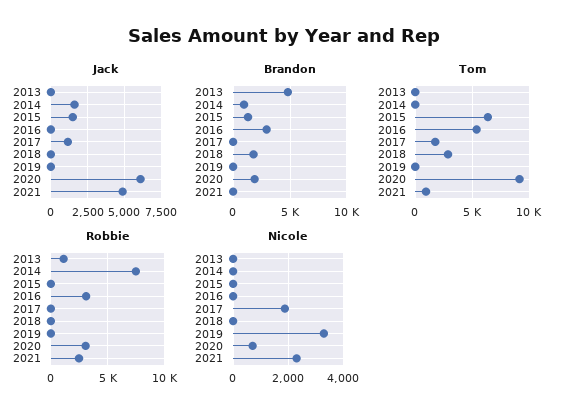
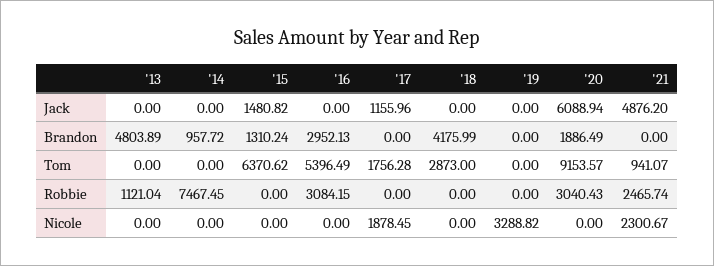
  {
    "Jack": {
      "2013": 0,
-     "2014": 1500,
+     "2014": 0,
      "2015": 1480.82,
      "2016": 0,
      "2017": 1155.96,
      "2018": 0,
      "2019": 0,
      "2020": 6088.94,
      "2021": 4876.2
    },
    "Brandon": {
      "2013": 4803.89,
      "2014": 957.72,
      "2015": 1310.24,
      "2016": 2952.13,
      "2017": 0,
-     "2018": 2000,
+     "2018": 4175.99,
      "2019": 0,
      "2020": 1886.49,
      "2021": 0
    },
    "Tom": {
      "2013": 0,
      "2014": 0,
      "2015": 6370.62,
      "2016": 5396.49,
      "2017": 1756.28,
      "2018": 2873,
      "2019": 0,
      "2020": 9153.57,
      "2021": 941.07
    },
    "Robbie": {
      "2013": 1121.04,
      "2014": 7467.45,
      "2015": 0,
      "2016": 3084.15,
      "2017": 0,
      "2018": 0,
      "2019": 0,
      "2020": 3040.43,
      "2021": 2465.74
    },
    "Nicole": {
      "2013": 0,
      "2014": 0,
      "2015": 0,
      "2016": 0,
      "2017": 1878.45,
      "2018": 0,
      "2019": 3288.82,
-     "2020": 750,
+     "2020": 0,
      "2021": 2300.67
    }
  }

